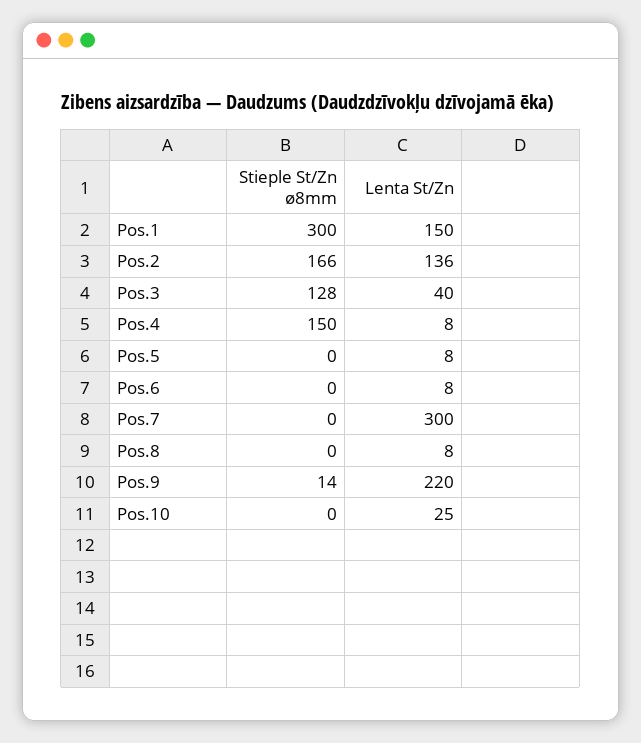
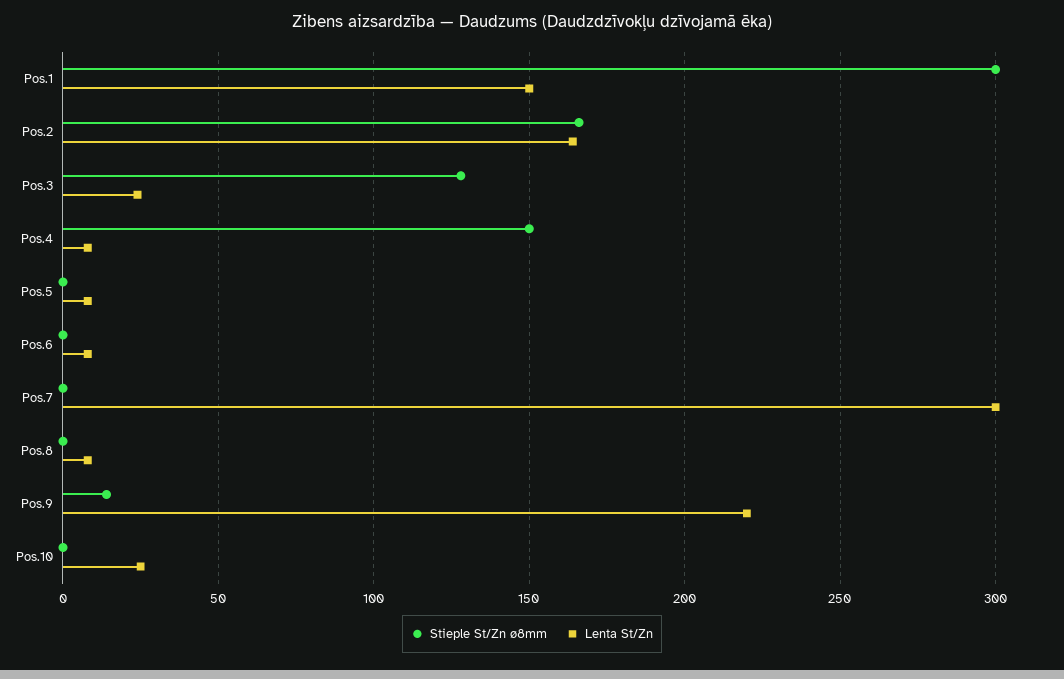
  {
    "Stieple St/Zn ø8mm": {
      "Pos.1": 300,
      "Pos.2": 166,
      "Pos.3": 128,
      "Pos.4": 150,
      "Pos.5": 0,
      "Pos.6": 0,
      "Pos.7": 0,
      "Pos.8": 0,
      "Pos.9": 14,
      "Pos.10": 0
    },
    "Lenta St/Zn": {
      "Pos.1": 150,
-     "Pos.2": 136,
+     "Pos.2": 165,
-     "Pos.3": 40,
+     "Pos.3": 25,
      "Pos.4": 8,
      "Pos.5": 8,
      "Pos.6": 8,
      "Pos.7": 300,
      "Pos.8": 8,
      "Pos.9": 220,
      "Pos.10": 25
    }
  }

